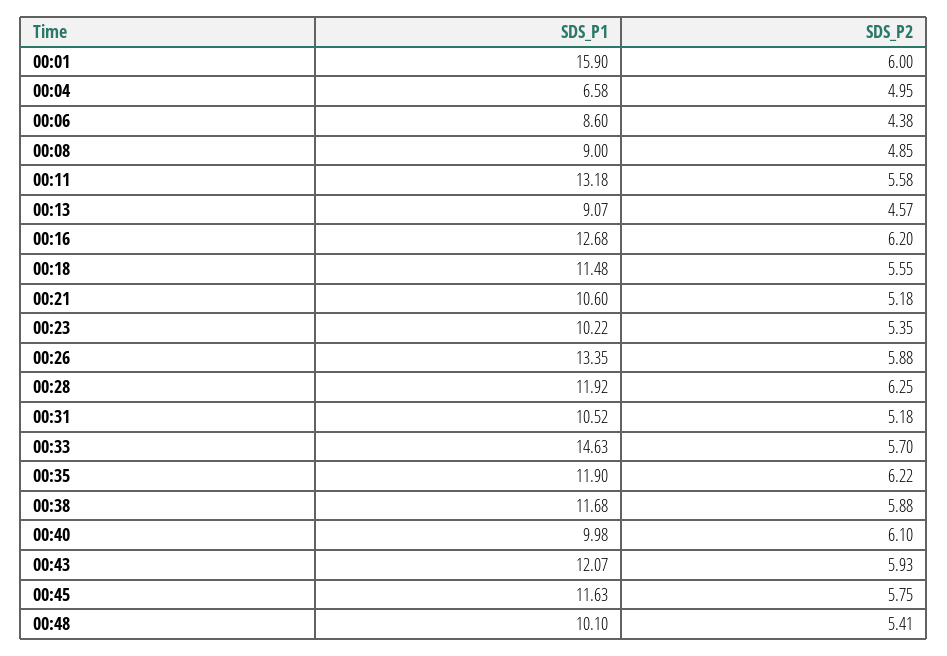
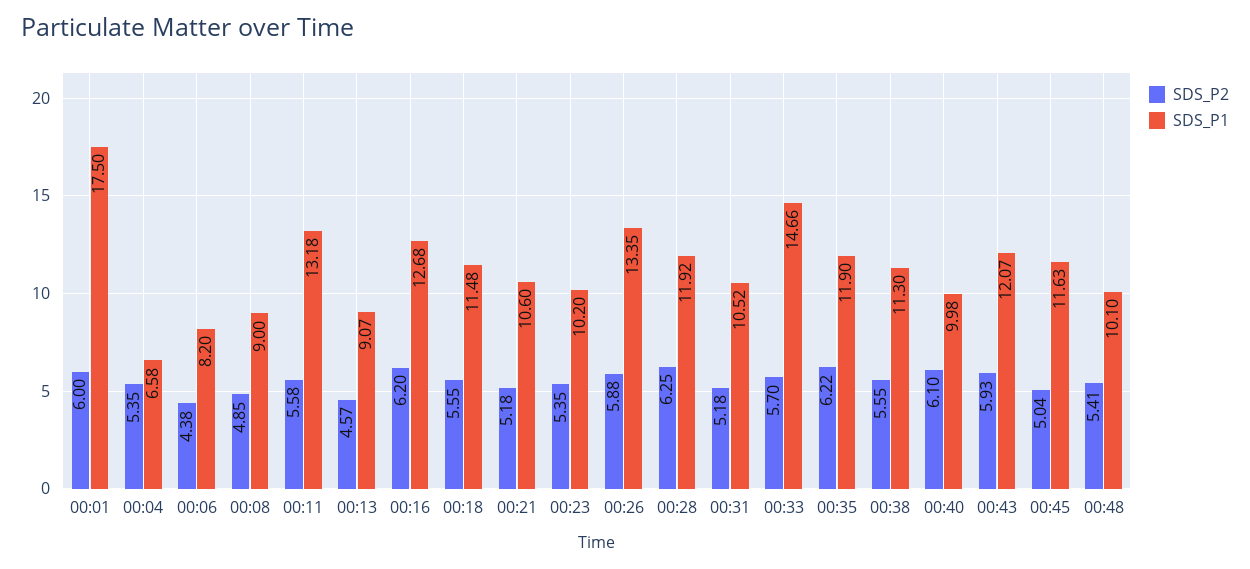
  {
    "SDS_P1": {
-     "00:01": 15.9,
+     "00:01": 17.5,
      "00:04": 6.58,
-     "00:06": 8.6,
+     "00:06": 8.2,
      "00:08": 9,
      "00:11": 13.18,
      "00:13": 9.07,
      "00:16": 12.68,
      "00:18": 11.48,
      "00:21": 10.6,
-     "00:23": 10.22,
+     "00:23": 10.2,
      "00:26": 13.35,
      "00:28": 11.92,
      "00:31": 10.52,
-     "00:33": 14.63,
+     "00:33": 14.66,
      "00:35": 11.9,
-     "00:38": 11.68,
+     "00:38": 11.3,
      "00:40": 9.98,
      "00:43": 12.07,
      "00:45": 11.63,
      "00:48": 10.1
    },
    "SDS_P2": {
      "00:01": 6,
-     "00:04": 4.95,
+     "00:04": 5.35,
      "00:06": 4.38,
      "00:08": 4.85,
      "00:11": 5.58,
      "00:13": 4.57,
      "00:16": 6.2,
      "00:18": 5.55,
      "00:21": 5.18,
      "00:23": 5.35,
      "00:26": 5.88,
      "00:28": 6.25,
      "00:31": 5.18,
      "00:33": 5.7,
      "00:35": 6.22,
-     "00:38": 5.88,
+     "00:38": 5.55,
      "00:40": 6.1,
      "00:43": 5.93,
-     "00:45": 5.75,
+     "00:45": 5.04,
      "00:48": 5.41
    }
  }

